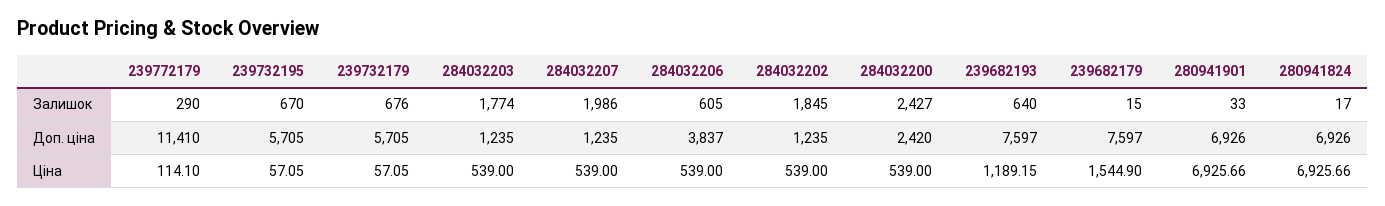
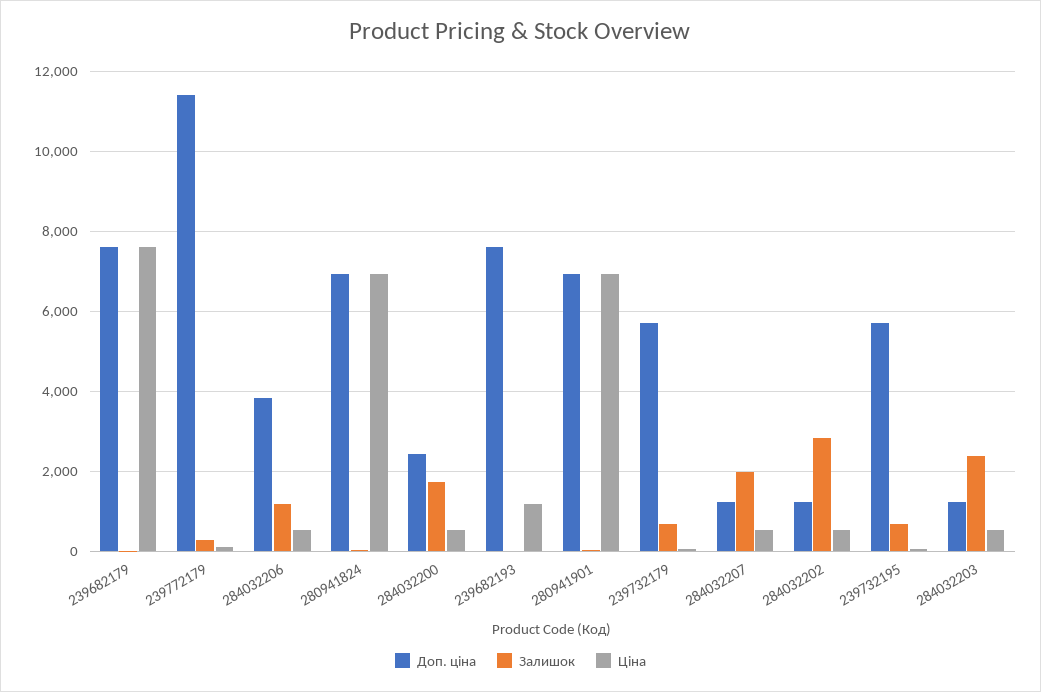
  {
    "Залишок": {
      "239772179": 290,
      "239732195": 670,
      "239732179": 676,
-     "284032203": 1774,
+     "284032203": 2400,
      "284032207": 1986,
-     "284032206": 605,
+     "284032206": 1200,
-     "284032202": 1845,
+     "284032202": 2800,
-     "284032200": 2427,
+     "284032200": 1800,
-     "239682193": 640,
+     "239682193": 0,
      "239682179": 15,
      "280941901": 33,
      "280941824": 17
    },
    "Доп. ціна": {
      "239772179": 11410,
      "239732195": 5705,
      "239732179": 5705,
      "284032203": 1235,
      "284032207": 1235,
      "284032206": 3837,
      "284032202": 1235,
      "284032200": 2420,
      "239682193": 7597,
      "239682179": 7597,
      "280941901": 6926,
      "280941824": 6926
    },
    "Ціна": {
      "239772179": 114.1,
      "239732195": 57.05,
      "239732179": 57.05,
      "284032203": 539,
      "284032207": 539,
      "284032206": 539,
      "284032202": 539,
      "284032200": 539,
      "239682193": 1189.15,
-     "239682179": 1544.9,
+     "239682179": 7600,
      "280941901": 6925.66,
      "280941824": 6925.66
    }
  }

